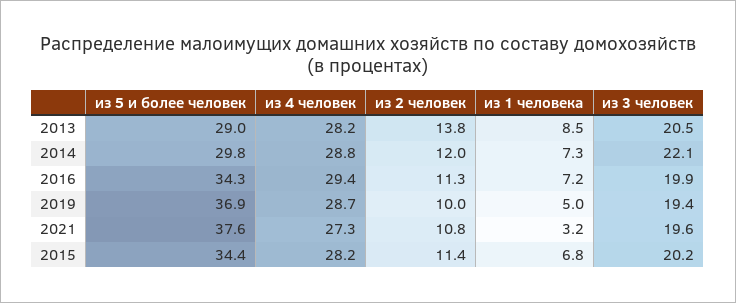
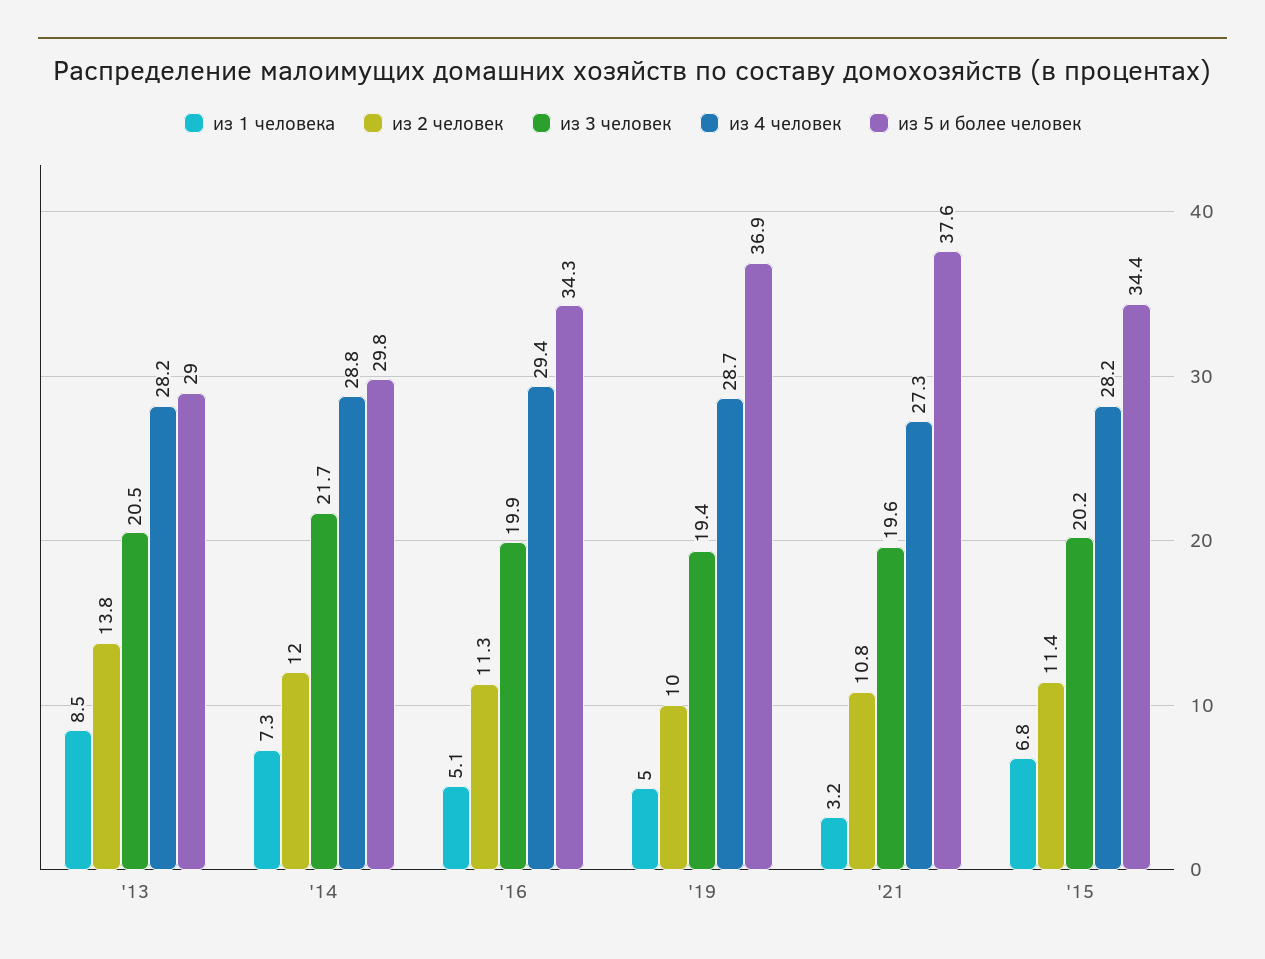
  {
    "из 5 и более человек": {
      "2013": 29,
      "2014": 29.8,
      "2016": 34.3,
      "2019": 36.9,
      "2021": 37.6,
      "2015": 34.4
    },
    "из 4 человек": {
      "2013": 28.2,
      "2014": 28.8,
      "2016": 29.4,
      "2019": 28.7,
      "2021": 27.3,
      "2015": 28.2
    },
    "из 2 человек": {
      "2013": 13.8,
      "2014": 12,
      "2016": 11.3,
      "2019": 10,
      "2021": 10.8,
      "2015": 11.4
    },
    "из 1 человека": {
      "2013": 8.5,
      "2014": 7.3,
-     "2016": 7.2,
+     "2016": 5.1,
      "2019": 5,
      "2021": 3.2,
      "2015": 6.8
    },
    "из 3 человек": {
      "2013": 20.5,
-     "2014": 22.1,
+     "2014": 21.7,
      "2016": 19.9,
      "2019": 19.4,
      "2021": 19.6,
      "2015": 20.2
    }
  }

